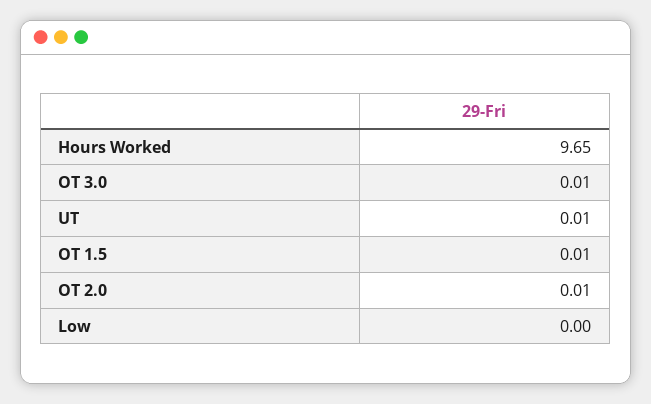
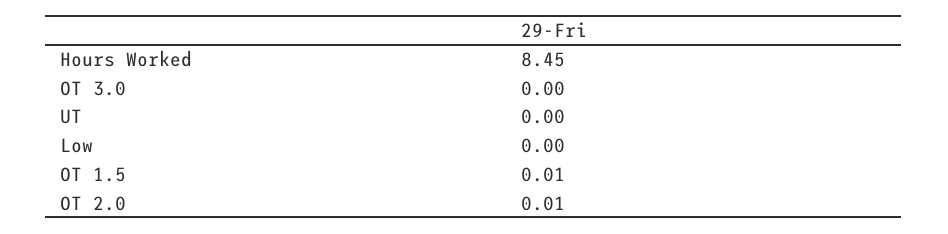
  {
-   "Hours Worked": 9.65,
+   "Hours Worked": 8.45,
-   "OT 3.0": 0.01,
+   "OT 3.0": 0,
-   "UT": 0.01,
+   "UT": 0,
    "OT 1.5": 0.01,
    "OT 2.0": 0.01,
    "Low": 0
  }

